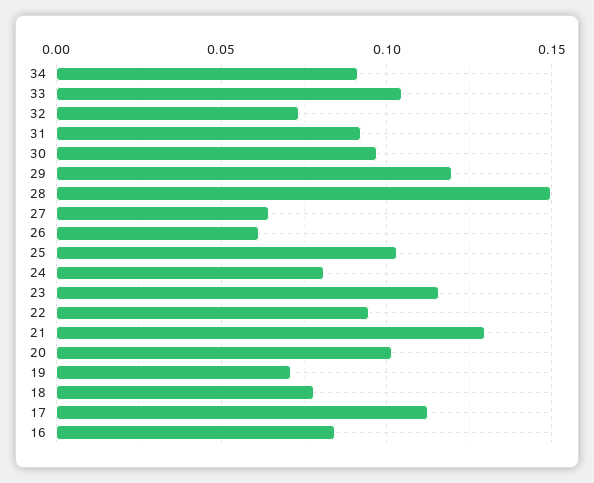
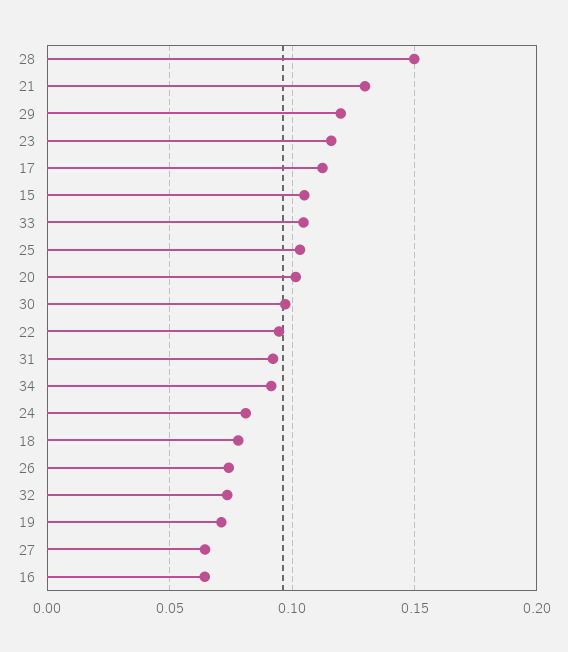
  {
    "34": 0.09,
    "33": 0.105,
    "32": 0.075,
    "31": 0.09,
    "30": 0.095,
    "29": 0.12,
    "28": 0.15,
    "27": 0.065,
-   "26": 0.06,
+   "26": 0.075,
    "25": 0.105,
    "24": 0.08,
    "23": 0.115,
    "22": 0.095,
    "21": 0.13,
    "20": 0.1,
    "19": 0.07,
    "18": 0.08,
    "17": 0.11,
-   "16": 0.085
+   "16": 0.065,
+   "15": 0.105
  }

